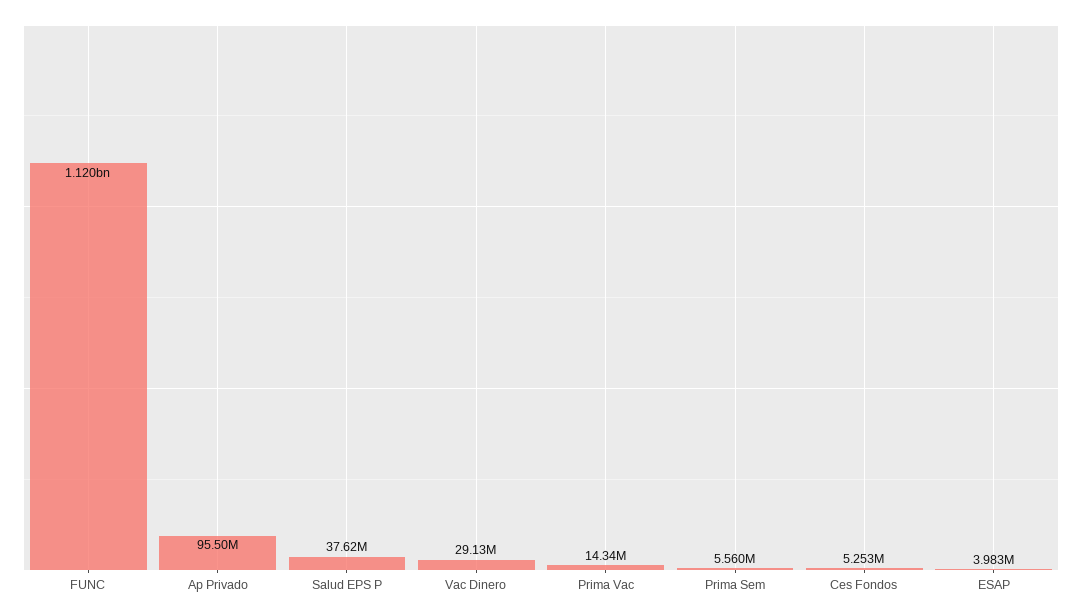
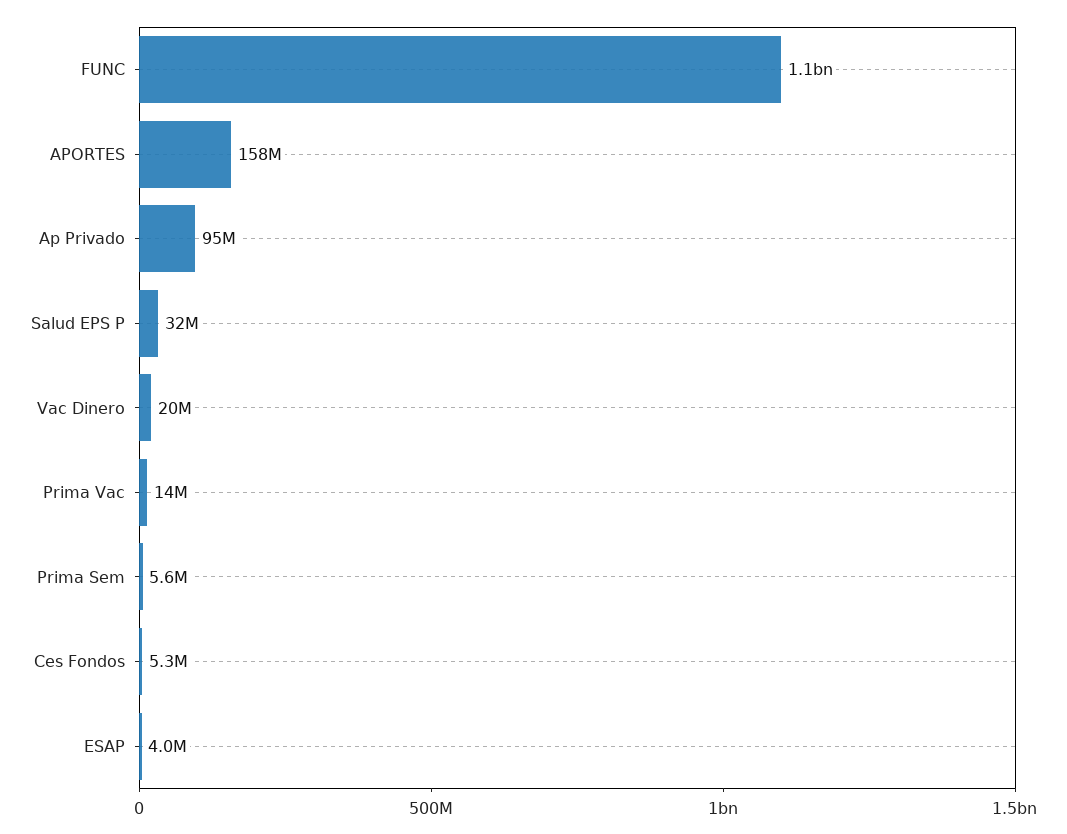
  {
    "FUNC": 1120000000,
    "Ap Privado": 95500000,
-   "Salud EPS P": 37620000,
+   "Salud EPS P": 32000000,
-   "Vac Dinero": 29130000,
+   "Vac Dinero": 20000000,
    "Prima Vac": 14340000,
    "Prima Sem": 5560000,
    "Ces Fondos": 5253000,
-   "ESAP": 3983000
+   "ESAP": 3983000,
+   "APORTES": 158000000
  }

